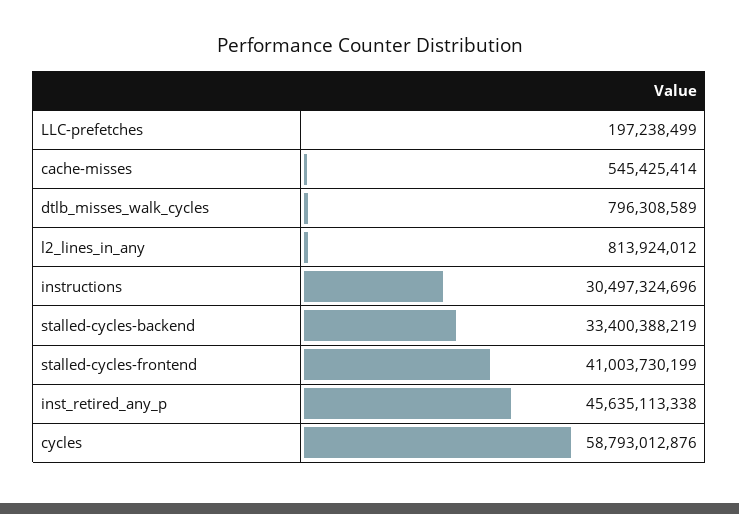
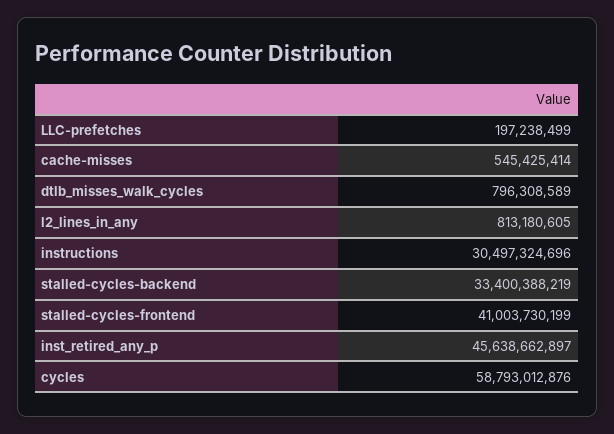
  {
    "LLC-prefetches": 197238499,
    "cache-misses": 545425414,
    "dtlb_misses_walk_cycles": 796308589,
-   "l2_lines_in_any": 813924012,
+   "l2_lines_in_any": 813180605,
    "instructions": 30497324696,
    "stalled-cycles-backend": 33400388219,
    "stalled-cycles-frontend": 41003730199,
-   "inst_retired_any_p": 45635113338,
+   "inst_retired_any_p": 45638662897,
    "cycles": 58793012876
  }

